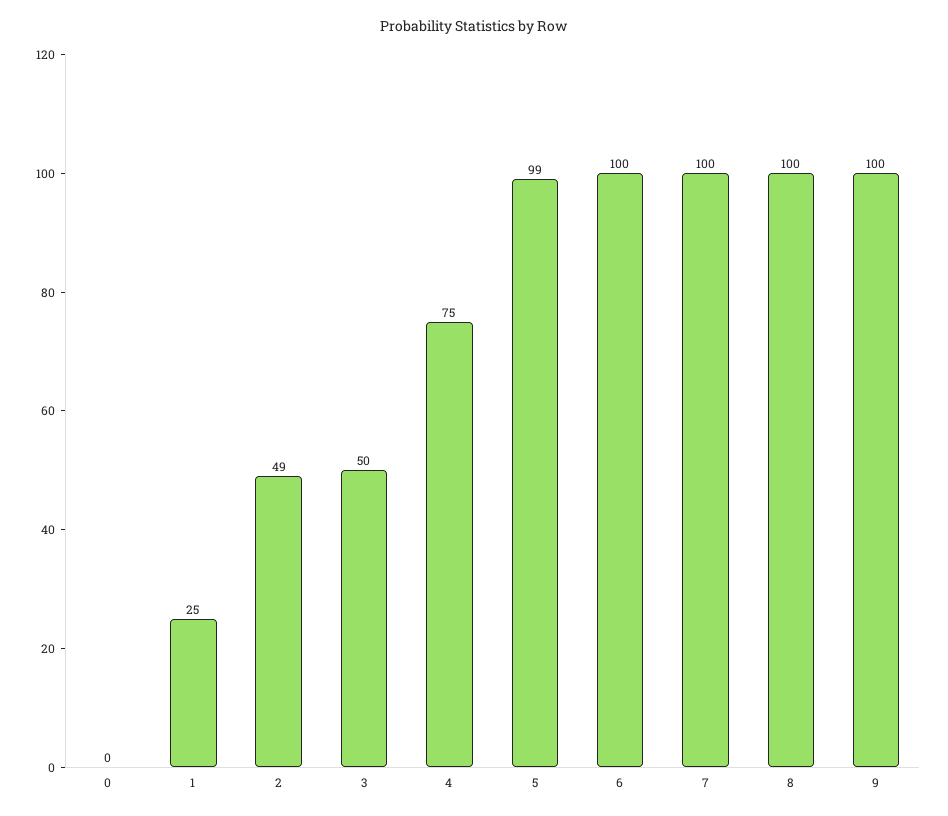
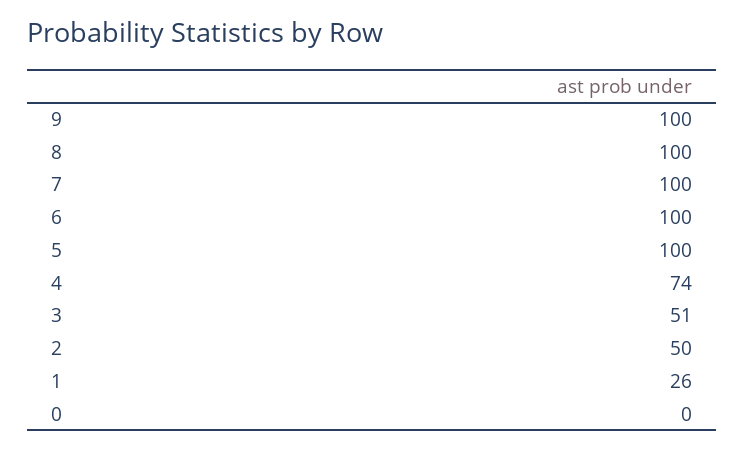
  {
    "0": 0,
-   "1": 25,
+   "1": 26,
-   "2": 49,
+   "2": 50,
-   "3": 50,
+   "3": 51,
-   "4": 75,
+   "4": 74,
-   "5": 99,
+   "5": 100,
    "6": 100,
    "7": 100,
    "8": 100,
    "9": 100
  }

